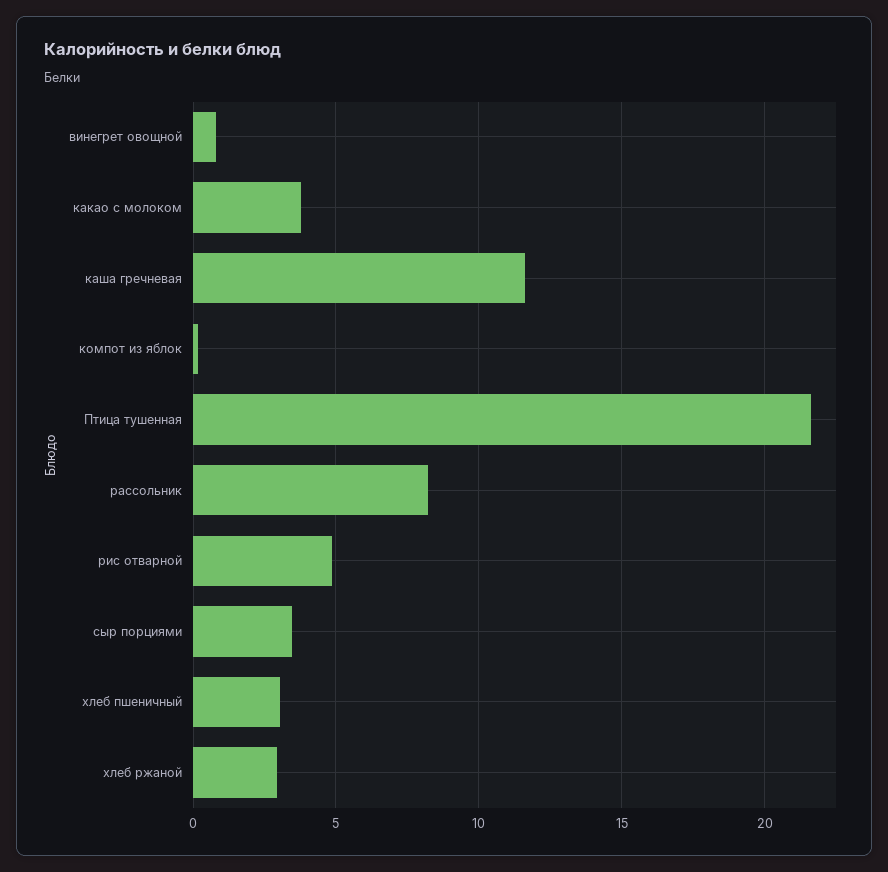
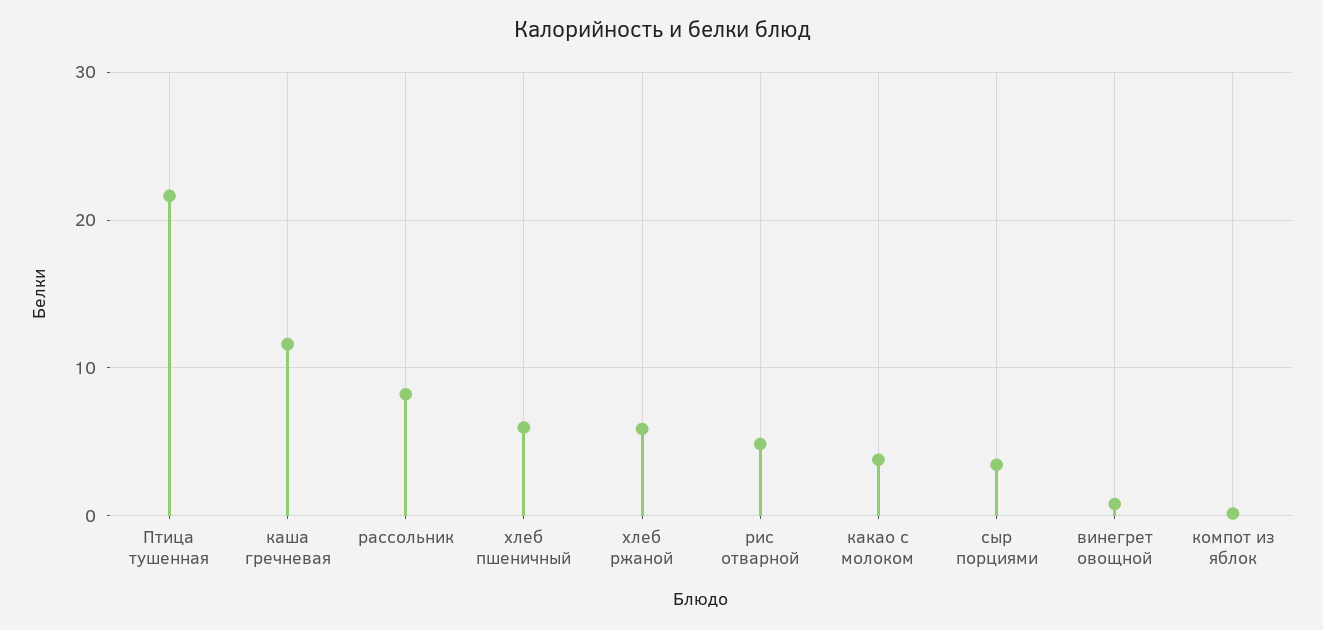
  {
    "винегрет овощной": 1,
    "какао с молоком": 4,
    "каша гречневая": 11.5,
    "компот из яблок": 0,
    "Птица тушенная": 21.5,
    "рассольник": 8,
    "рис отварной": 5,
    "сыр порциями": 3.5,
-   "хлеб пшеничный": 3,
+   "хлеб пшеничный": 6,
-   "хлеб ржаной": 3
+   "хлеб ржаной": 6
  }

